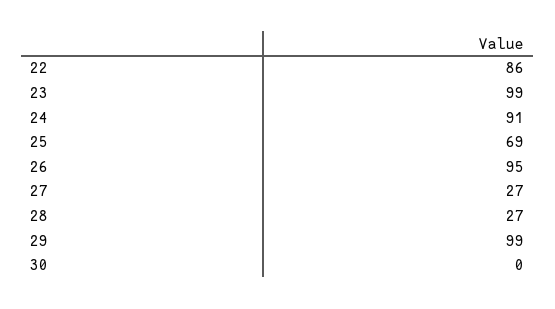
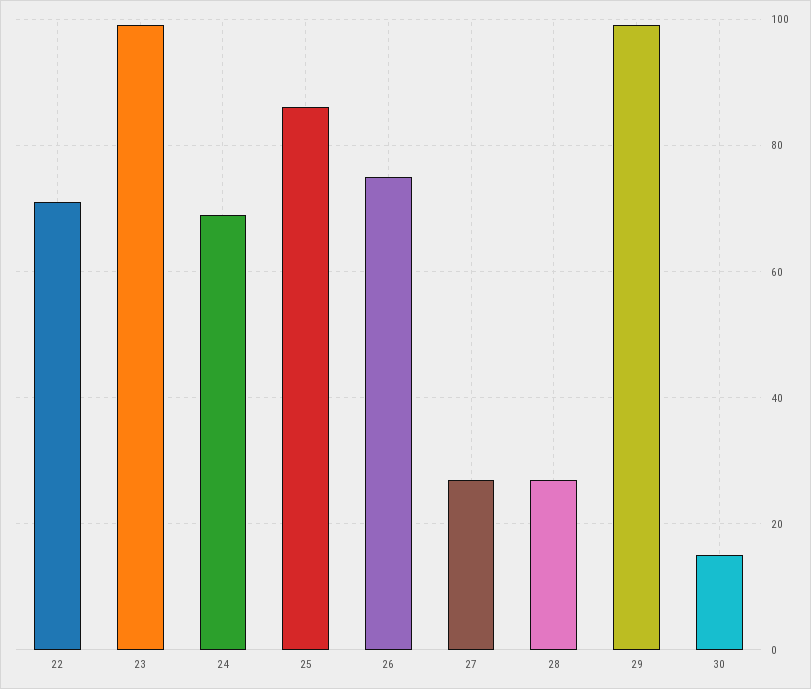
  {
-   "22": 86,
+   "22": 70,
    "23": 99,
-   "24": 91,
+   "24": 70,
-   "25": 69,
+   "25": 85,
-   "26": 95,
+   "26": 75,
    "27": 27,
    "28": 27,
    "29": 99,
-   "30": 0
+   "30": 15
  }

